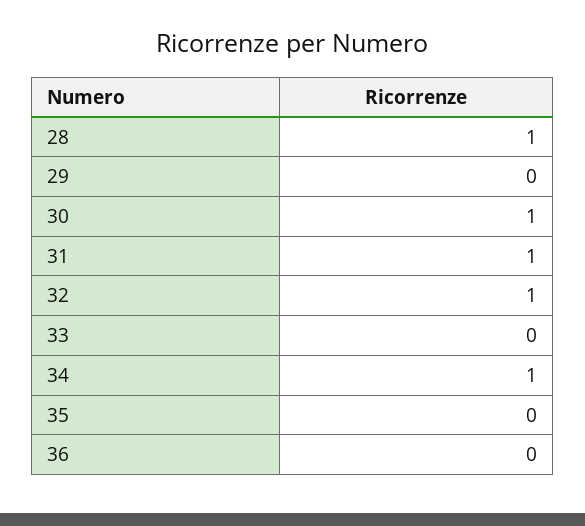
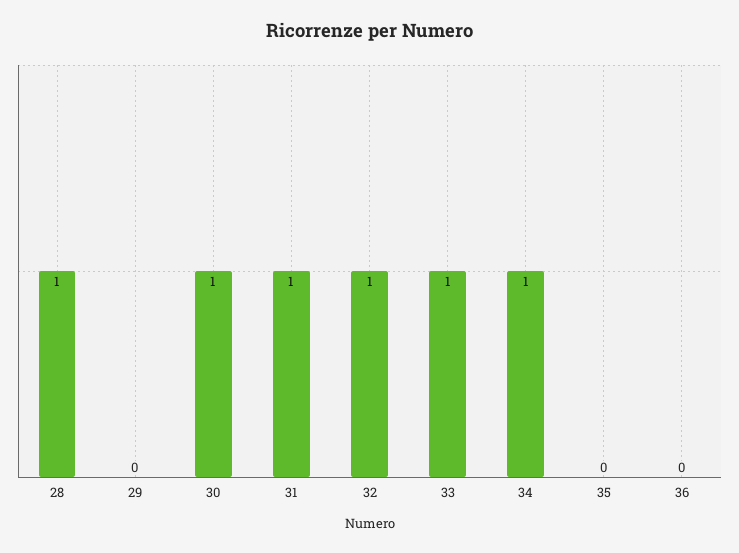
  {
    "28": 1,
    "29": 0,
    "30": 1,
    "31": 1,
    "32": 1,
-   "33": 0,
+   "33": 1,
    "34": 1,
    "35": 0,
    "36": 0
  }

